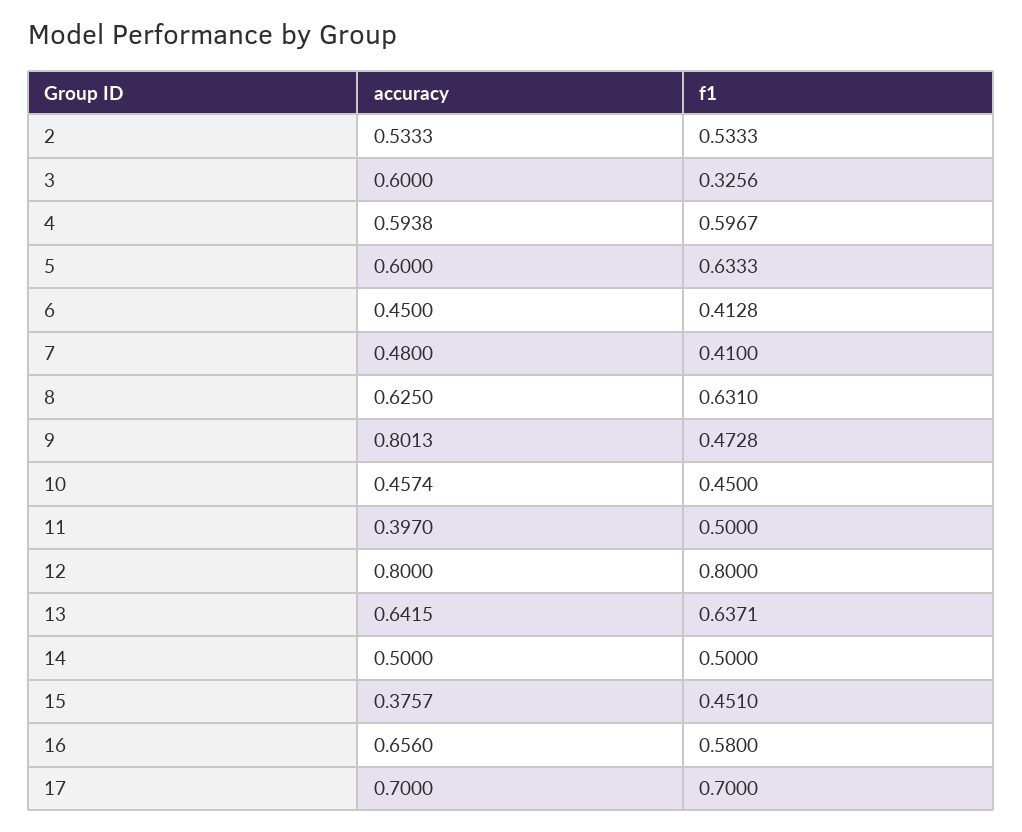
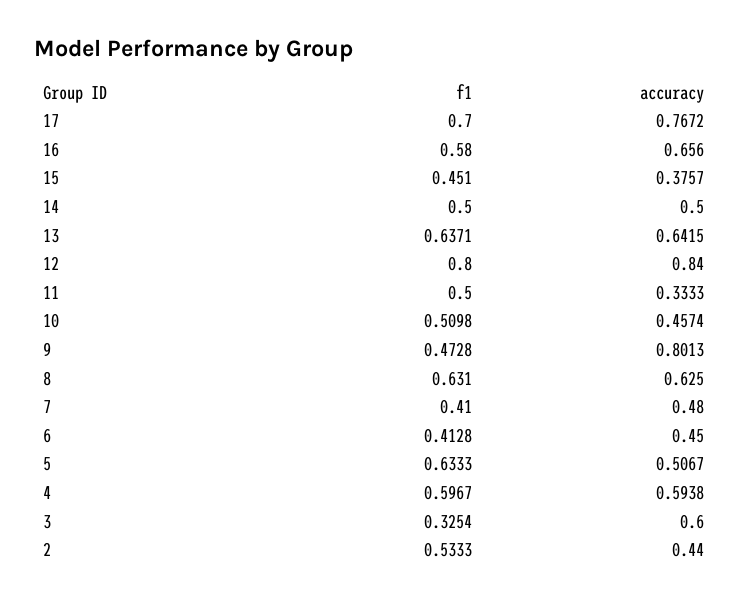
  {
    "accuracy": {
-     "2": 0.5333,
+     "2": 0.44,
      "3": 0.6,
      "4": 0.5938,
-     "5": 0.6,
+     "5": 0.5067,
      "6": 0.45,
      "7": 0.48,
      "8": 0.625,
      "9": 0.8013,
      "10": 0.4574,
-     "11": 0.397,
+     "11": 0.3333,
-     "12": 0.8,
+     "12": 0.84,
      "13": 0.6415,
      "14": 0.5,
      "15": 0.3757,
      "16": 0.656,
-     "17": 0.7
+     "17": 0.7672
    },
    "f1": {
      "2": 0.5333,
-     "3": 0.3256,
+     "3": 0.3254,
      "4": 0.5967,
      "5": 0.6333,
      "6": 0.4128,
      "7": 0.41,
      "8": 0.631,
      "9": 0.4728,
-     "10": 0.45,
+     "10": 0.5098,
      "11": 0.5,
      "12": 0.8,
      "13": 0.6371,
      "14": 0.5,
      "15": 0.451,
      "16": 0.58,
      "17": 0.7
    }
  }

